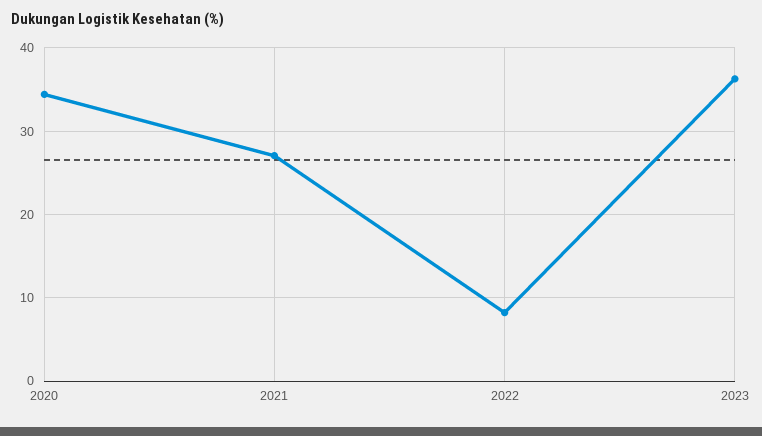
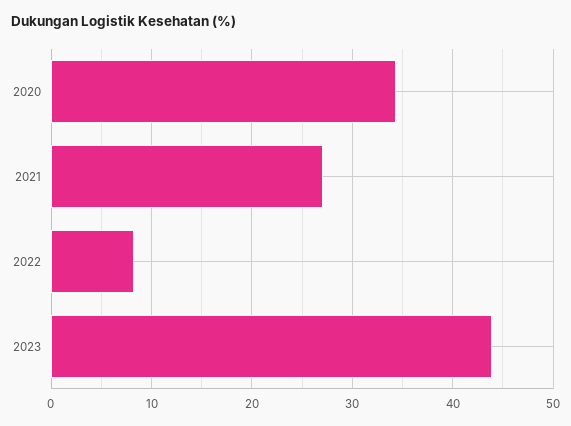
  {
    "2020": 34,
    "2021": 27,
    "2022": 8,
-   "2023": 36
+   "2023": 44
  }

